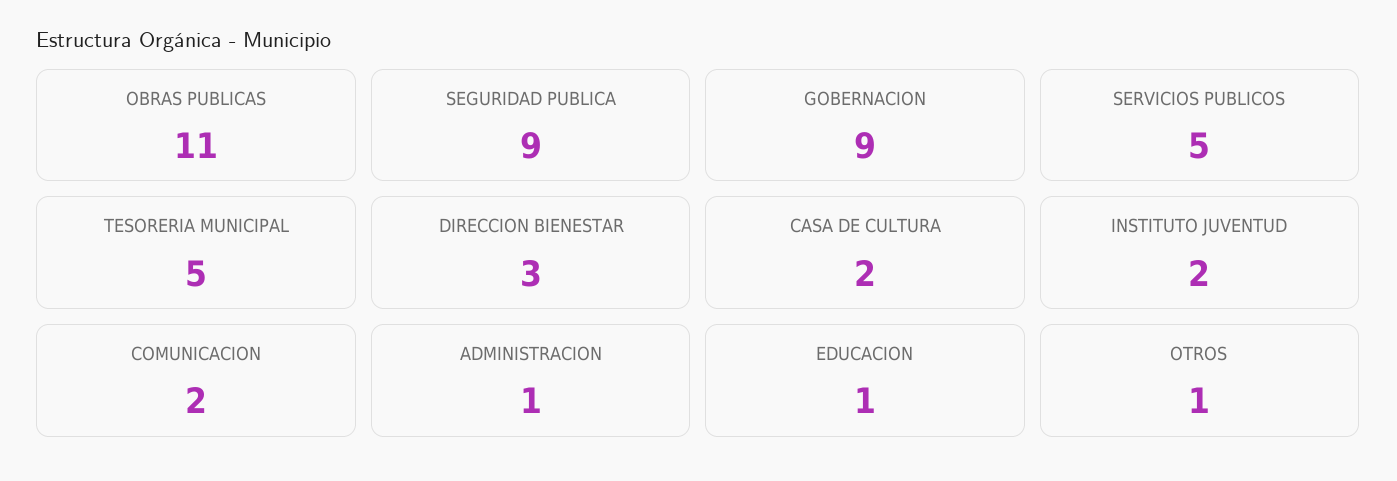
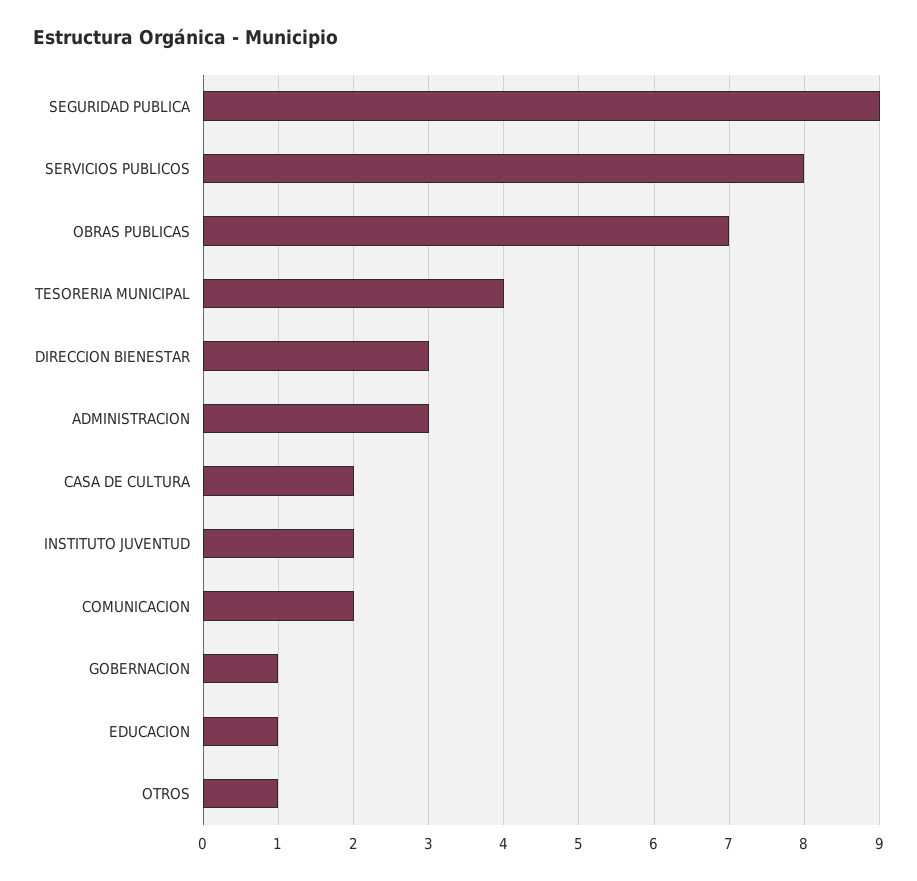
  {
-   "OBRAS PUBLICAS": 11,
+   "OBRAS PUBLICAS": 7,
    "SEGURIDAD PUBLICA": 9,
-   "GOBERNACION": 9,
+   "GOBERNACION": 1,
-   "SERVICIOS PUBLICOS": 5,
+   "SERVICIOS PUBLICOS": 8,
-   "TESORERIA MUNICIPAL": 5,
+   "TESORERIA MUNICIPAL": 4,
    "DIRECCION BIENESTAR": 3,
    "CASA DE CULTURA": 2,
    "INSTITUTO JUVENTUD": 2,
    "COMUNICACION": 2,
-   "ADMINISTRACION": 1,
+   "ADMINISTRACION": 3,
    "EDUCACION": 1,
    "OTROS": 1
  }

